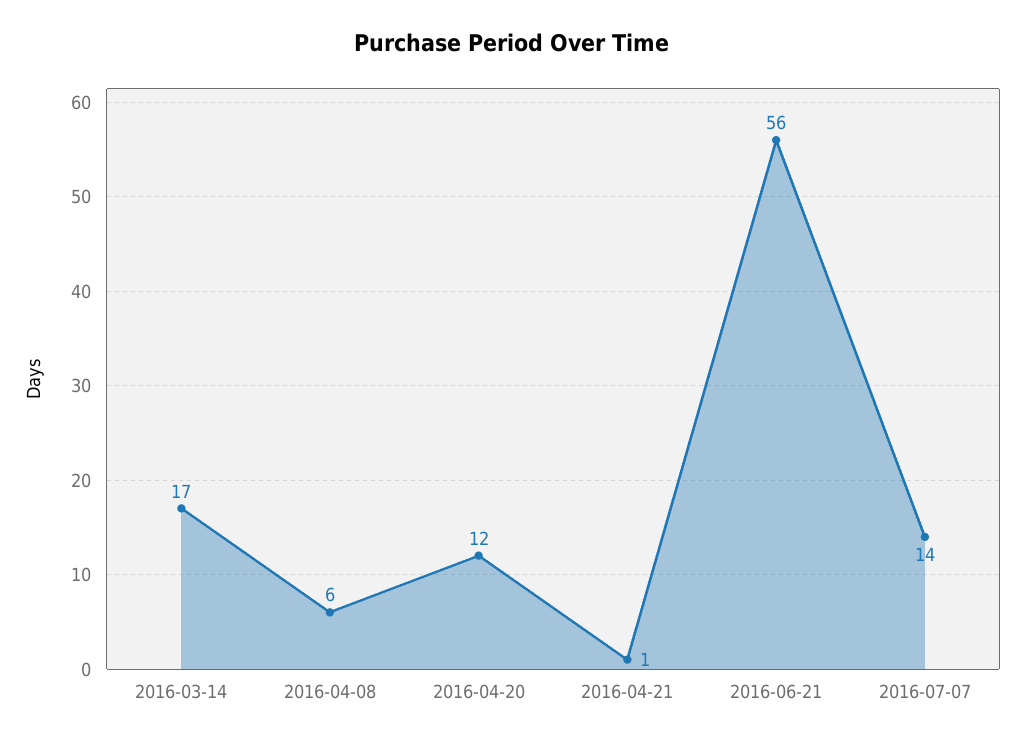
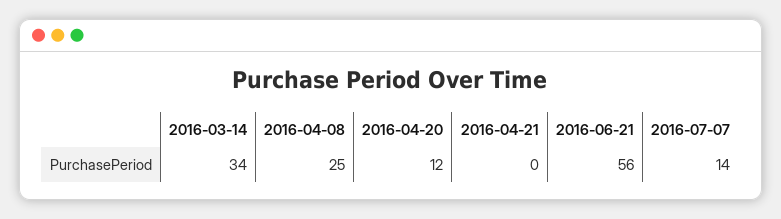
  {
-   "2016-03-14": 17,
+   "2016-03-14": 34,
-   "2016-04-08": 6,
+   "2016-04-08": 25,
    "2016-04-20": 12,
-   "2016-04-21": 1,
+   "2016-04-21": 0,
    "2016-06-21": 56,
    "2016-07-07": 14
  }

